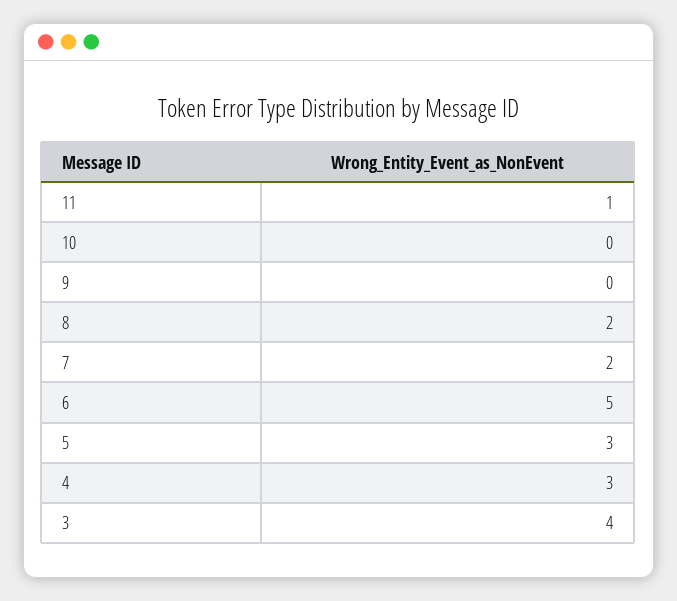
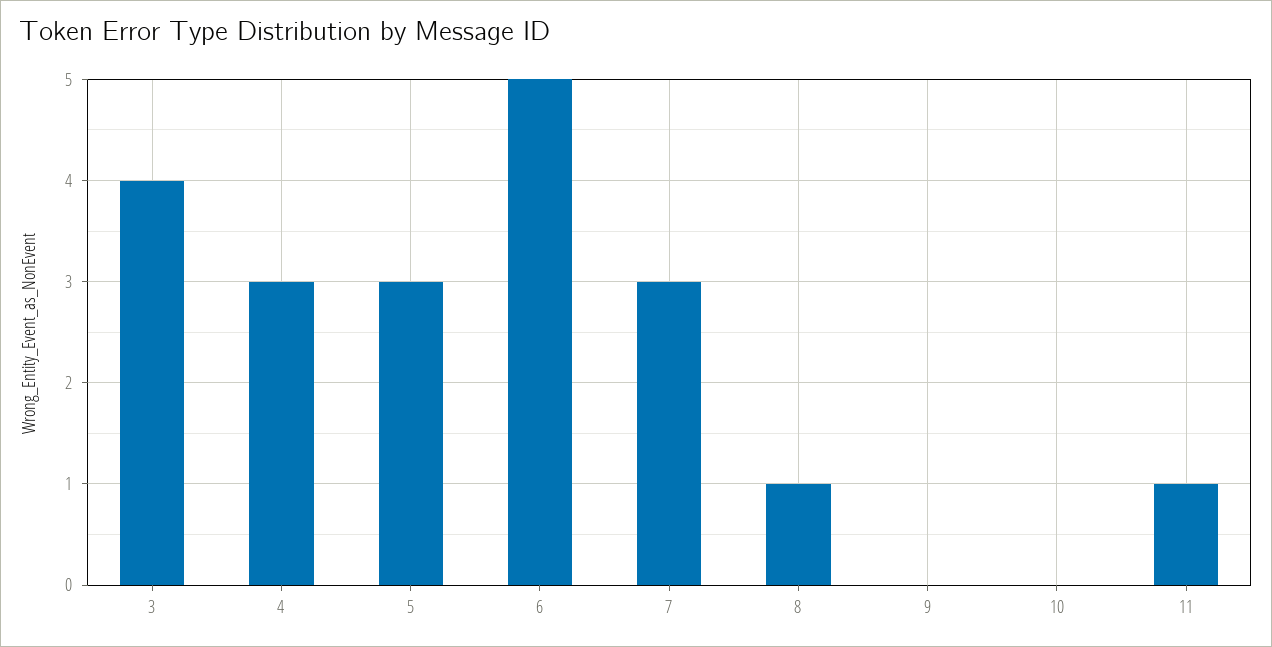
  {
    "11": 1,
    "10": 0,
    "9": 0,
-   "8": 2,
+   "8": 1,
-   "7": 2,
+   "7": 3,
    "6": 5,
    "5": 3,
    "4": 3,
    "3": 4
  }

